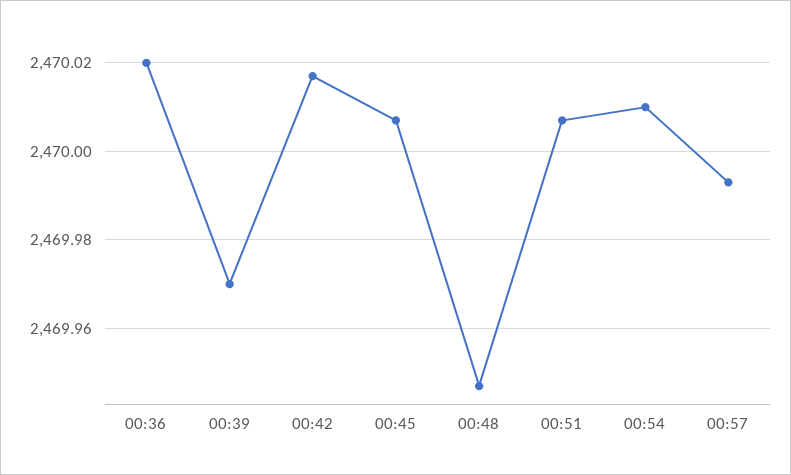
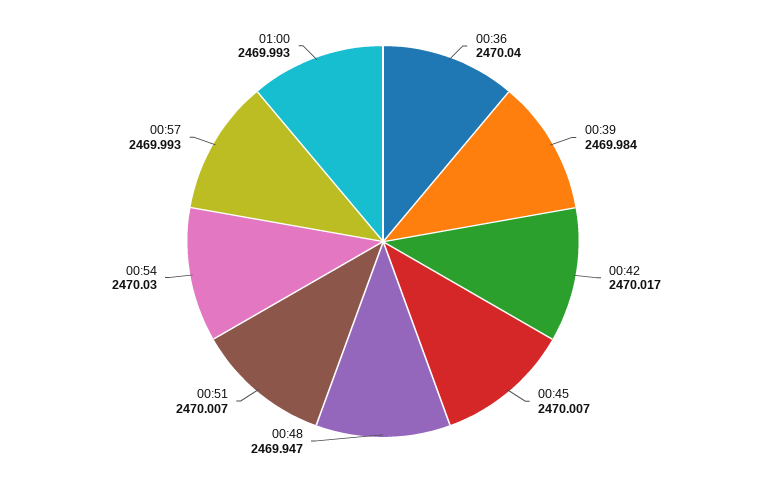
  {
-   "00:36": 2470.02,
+   "00:36": 2470.04,
-   "00:39": 2469.97,
+   "00:39": 2469.984,
    "00:42": 2470.017,
    "00:45": 2470.007,
    "00:48": 2469.947,
    "00:51": 2470.007,
-   "00:54": 2470.01,
+   "00:54": 2470.03,
-   "00:57": 2469.993
+   "00:57": 2469.993,
+   "01:00": 2469.993
  }

